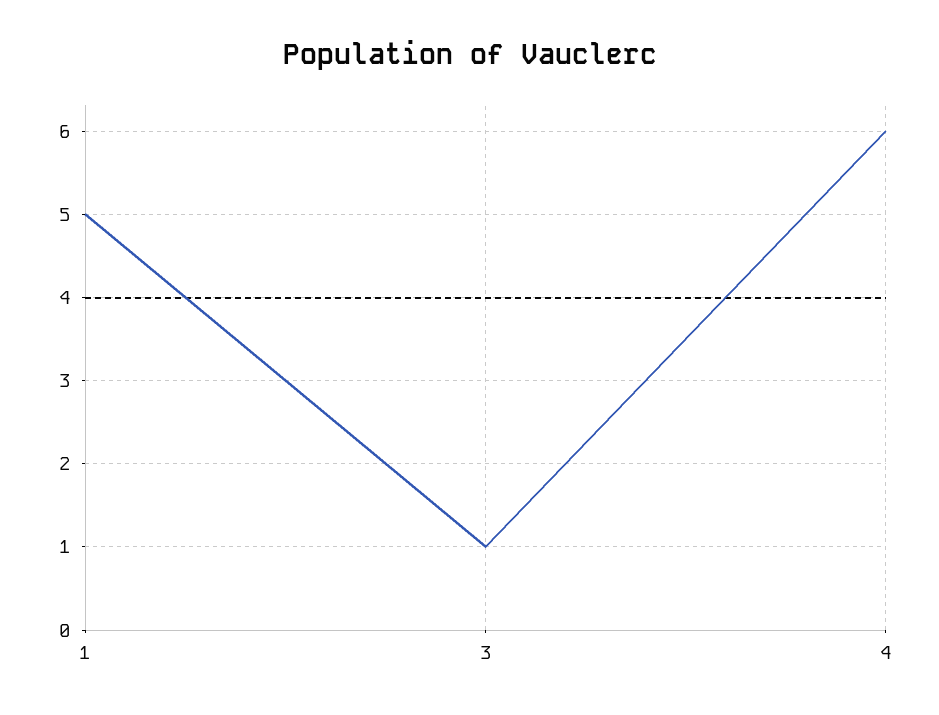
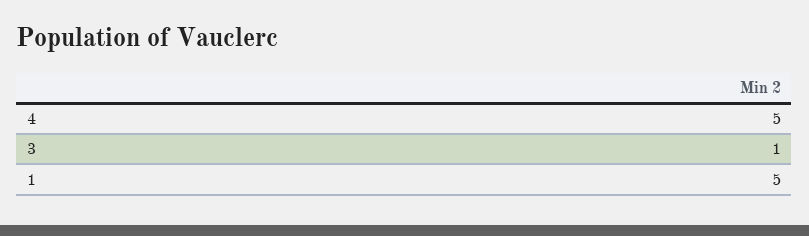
  {
    "1": 5,
    "3": 1,
-   "4": 6
+   "4": 5
  }

